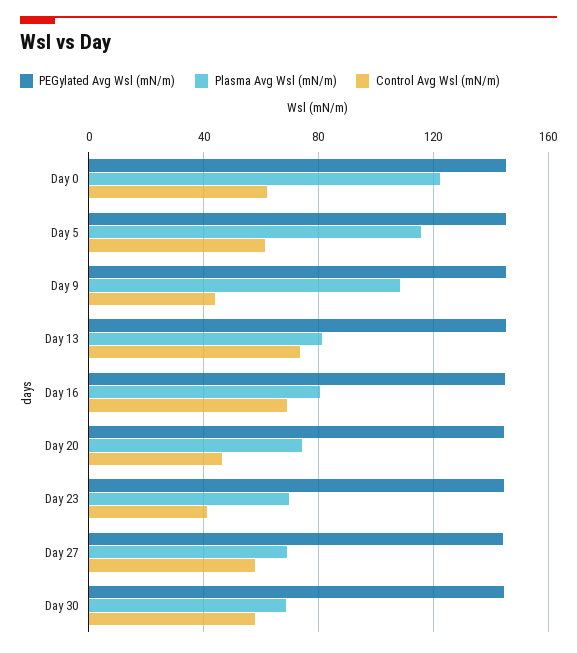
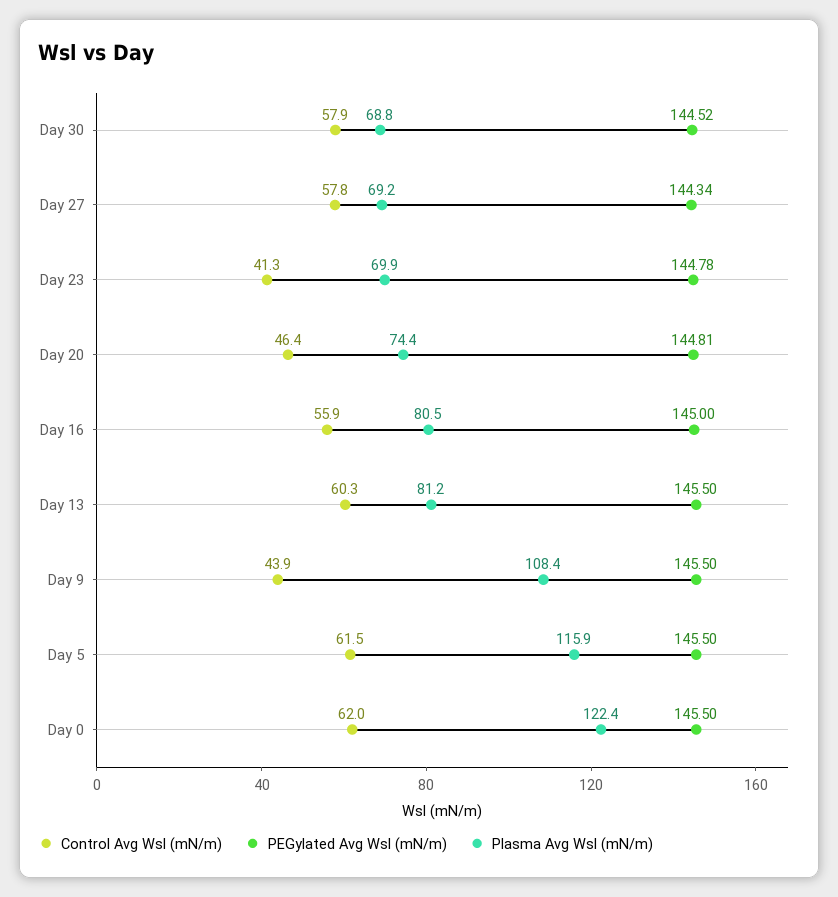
  {
    "PEGylated Avg Wsl (mN/m)": {
      "Day 0": 145.5,
      "Day 5": 145.5,
      "Day 9": 145.5,
      "Day 13": 145.5,
      "Day 16": 145,
      "Day 20": 144.81,
      "Day 23": 144.78,
      "Day 27": 144.34,
      "Day 30": 144.52
    },
    "Plasma Avg Wsl (mN/m)": {
      "Day 0": 122.4,
      "Day 5": 115.9,
      "Day 9": 108.4,
      "Day 13": 81.2,
      "Day 16": 80.5,
      "Day 20": 74.4,
      "Day 23": 69.9,
      "Day 27": 69.2,
      "Day 30": 68.8
    },
    "Control Avg Wsl (mN/m)": {
      "Day 0": 62,
      "Day 5": 61.5,
      "Day 9": 43.9,
-     "Day 13": 75,
+     "Day 13": 60.3,
-     "Day 16": 70,
+     "Day 16": 55.9,
      "Day 20": 46.4,
      "Day 23": 41.3,
      "Day 27": 57.8,
      "Day 30": 57.9
    }
  }

